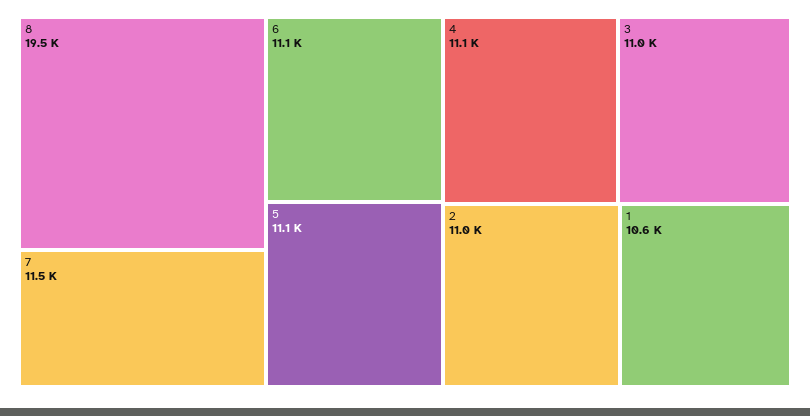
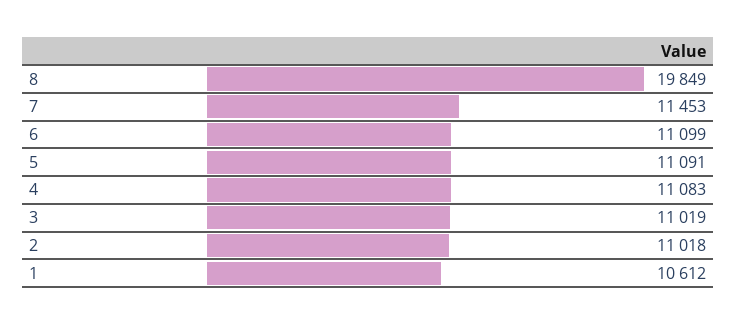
  {
-   "8": 19500,
+   "8": 19849,
    "7": 11453,
    "6": 11099,
    "5": 11091,
    "4": 11083,
    "3": 11019,
    "2": 11018,
    "1": 10612
  }

